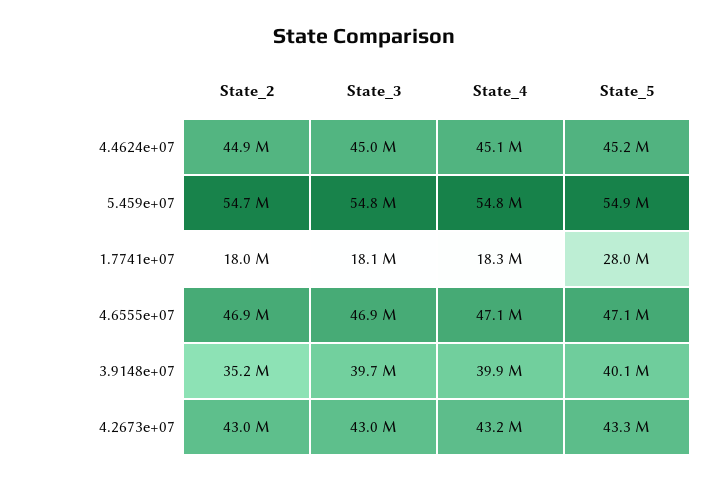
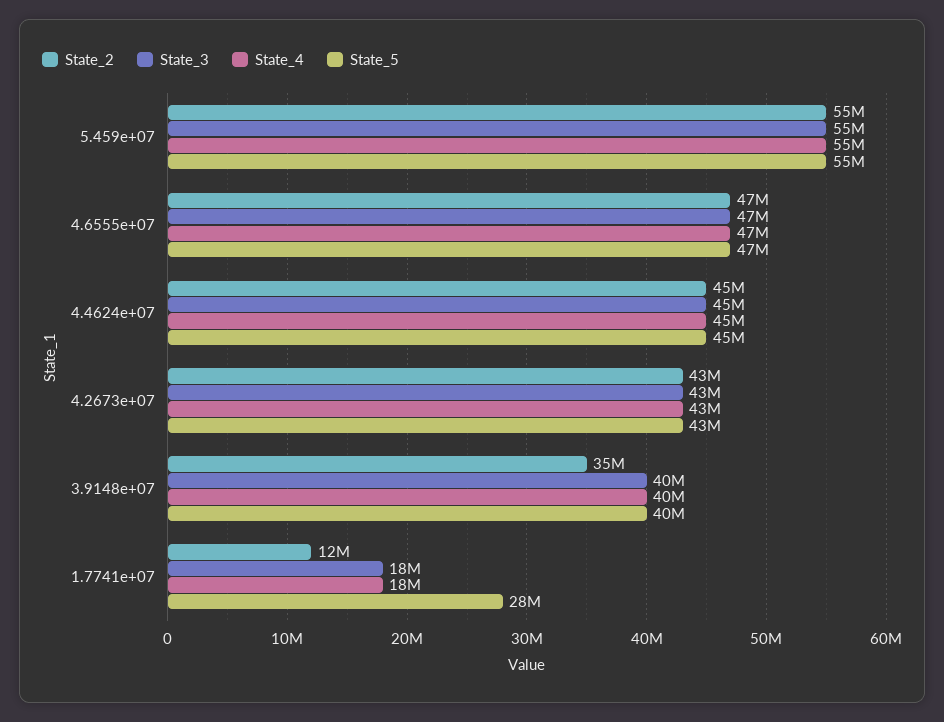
  {
    "State_2": {
      "4.4624e+07": 44900000,
      "5.459e+07": 54700000,
-     "1.7741e+07": 18000000,
+     "1.7741e+07": 12000000,
      "4.6555e+07": 46900000,
      "3.9148e+07": 35200000,
      "4.2673e+07": 43000000
    },
    "State_3": {
      "4.4624e+07": 45000000,
      "5.459e+07": 54800000,
      "1.7741e+07": 18100000,
      "4.6555e+07": 46900000,
      "3.9148e+07": 39700000,
      "4.2673e+07": 43000000
    },
    "State_4": {
      "4.4624e+07": 45100000,
      "5.459e+07": 54800000,
      "1.7741e+07": 18300000,
      "4.6555e+07": 47100000,
      "3.9148e+07": 39900000,
      "4.2673e+07": 43200000
    },
    "State_5": {
      "4.4624e+07": 45200000,
      "5.459e+07": 54900000,
      "1.7741e+07": 28000000,
      "4.6555e+07": 47100000,
      "3.9148e+07": 40100000,
      "4.2673e+07": 43300000
    }
  }

